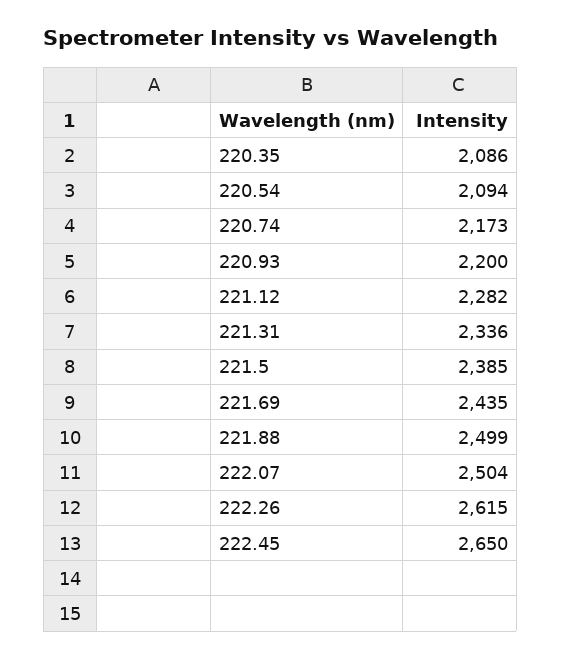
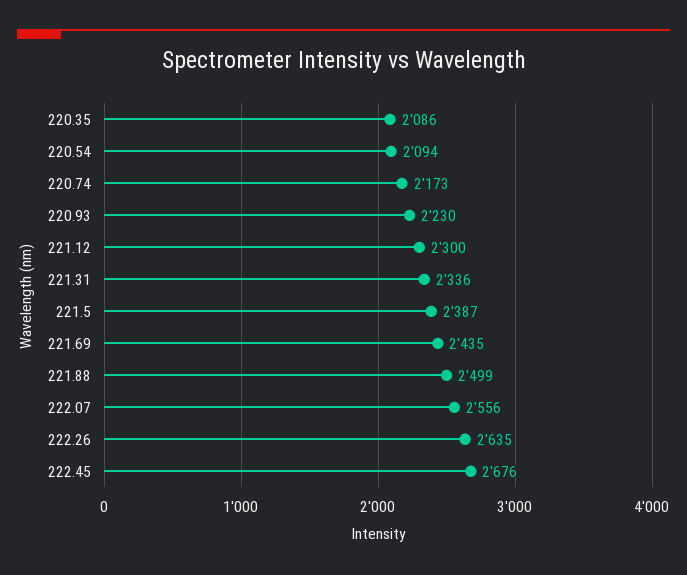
  {
    "220.35": 2086,
    "220.54": 2094,
    "220.74": 2173,
-   "220.93": 2200,
+   "220.93": 2230,
-   "221.12": 2282,
+   "221.12": 2300,
    "221.31": 2336,
-   "221.5": 2385,
+   "221.5": 2387,
    "221.69": 2435,
    "221.88": 2499,
-   "222.07": 2504,
+   "222.07": 2556,
-   "222.26": 2615,
+   "222.26": 2635,
-   "222.45": 2650
+   "222.45": 2676
  }

